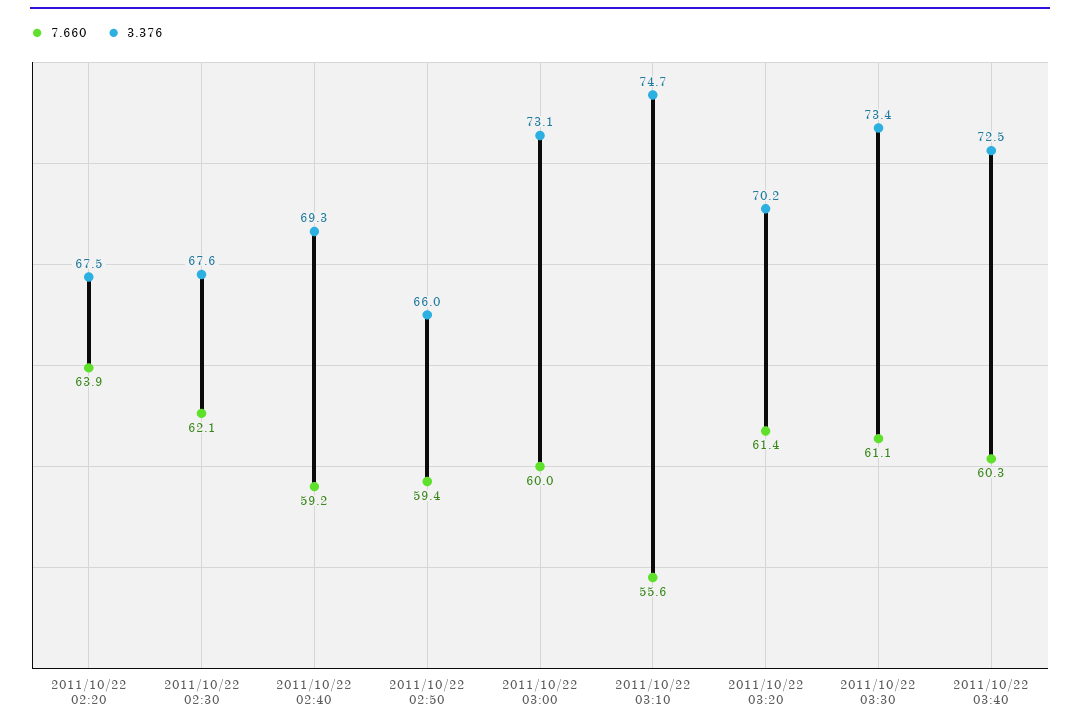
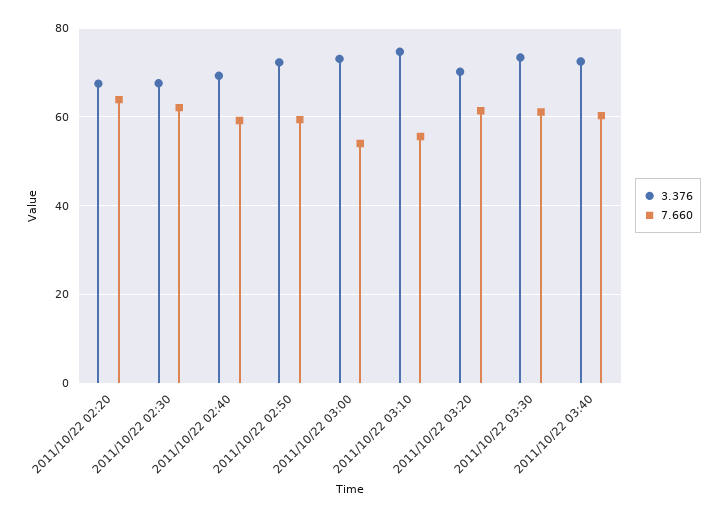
  {
    "7.660": {
      "2011/10/22 02:20": 63.9,
      "2011/10/22 02:30": 62.1,
      "2011/10/22 02:40": 59.2,
      "2011/10/22 02:50": 59.4,
-     "2011/10/22 03:00": 60,
+     "2011/10/22 03:00": 54,
      "2011/10/22 03:10": 55.6,
      "2011/10/22 03:20": 61.4,
      "2011/10/22 03:30": 61.1,
      "2011/10/22 03:40": 60.3
    },
    "3.376": {
      "2011/10/22 02:20": 67.5,
      "2011/10/22 02:30": 67.6,
      "2011/10/22 02:40": 69.3,
-     "2011/10/22 02:50": 66,
+     "2011/10/22 02:50": 72,
      "2011/10/22 03:00": 73.1,
      "2011/10/22 03:10": 74.7,
      "2011/10/22 03:20": 70.2,
      "2011/10/22 03:30": 73.4,
      "2011/10/22 03:40": 72.5
    }
  }

